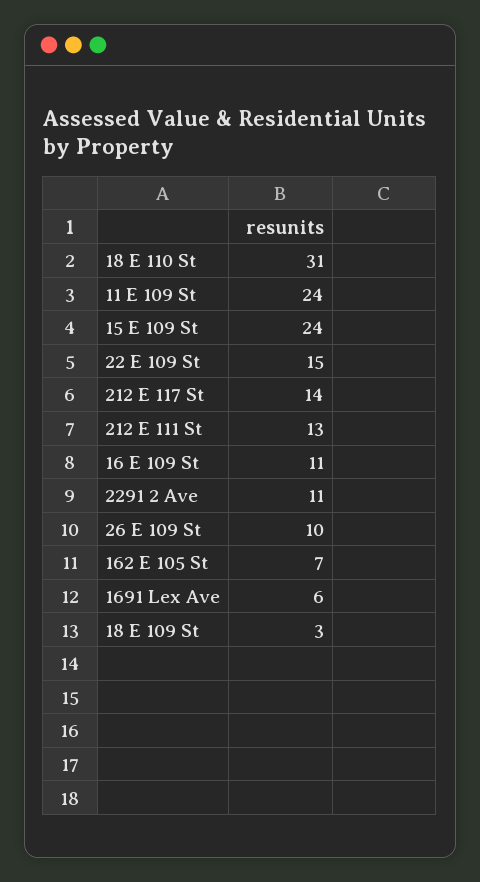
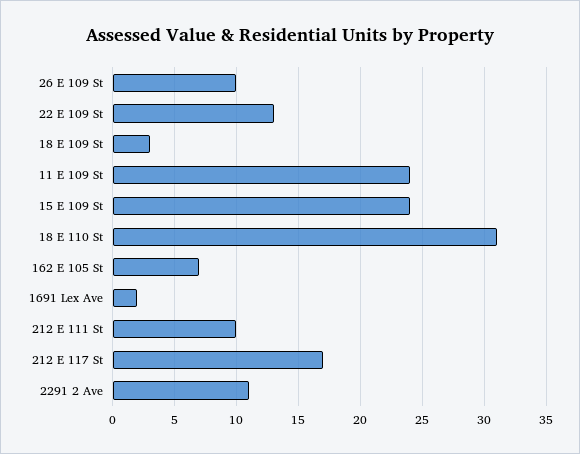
  {
    "18 E 110 St": 31,
    "11 E 109 St": 24,
    "15 E 109 St": 24,
-   "22 E 109 St": 15,
+   "22 E 109 St": 13,
-   "212 E 117 St": 14,
+   "212 E 117 St": 17,
-   "212 E 111 St": 13,
+   "212 E 111 St": 10,
-   "16 E 109 St": 11,
    "2291 2 Ave": 11,
    "26 E 109 St": 10,
    "162 E 105 St": 7,
-   "1691 Lex Ave": 6,
+   "1691 Lex Ave": 2,
    "18 E 109 St": 3
  }

